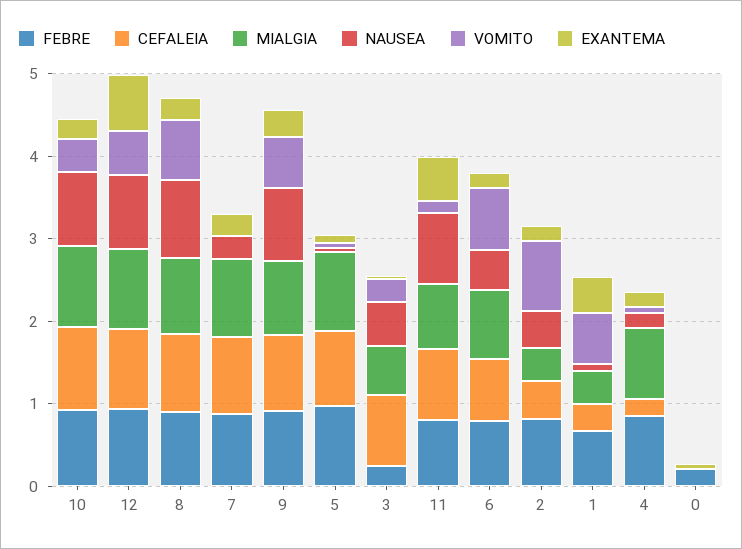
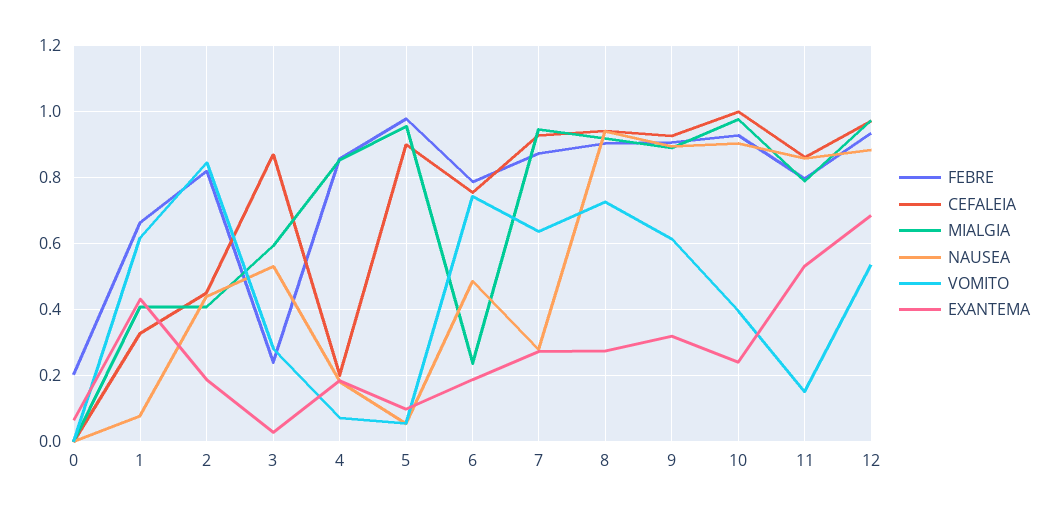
  {
    "FEBRE": {
      "10": 0.92,
      "12": 0.94,
      "8": 0.9,
      "7": 0.88,
      "9": 0.9,
      "5": 0.98,
      "3": 0.24,
      "11": 0.8,
      "6": 0.78,
      "2": 0.82,
      "1": 0.66,
      "4": 0.86,
      "0": 0.2
    },
    "CEFALEIA": {
      "10": 1,
      "12": 0.98,
      "8": 0.94,
      "7": 0.92,
      "9": 0.92,
      "5": 0.9,
      "3": 0.88,
      "11": 0.86,
      "6": 0.76,
      "2": 0.46,
      "1": 0.32,
      "4": 0.2,
      "0": 0
    },
    "MIALGIA": {
      "10": 0.98,
      "12": 0.98,
      "8": 0.92,
      "7": 0.94,
      "9": 0.9,
      "5": 0.96,
      "3": 0.6,
      "11": 0.78,
-     "6": 0.8,
+     "6": 0.24,
      "2": 0.4,
      "1": 0.4,
      "4": 0.86,
      "0": 0
    },
    "NAUSEA": {
      "10": 0.9,
      "12": 0.88,
      "8": 0.94,
      "7": 0.28,
      "9": 0.9,
      "5": 0.06,
      "3": 0.54,
      "11": 0.86,
      "6": 0.48,
      "2": 0.44,
      "1": 0.08,
      "4": 0.18,
      "0": 0
    },
    "VOMITO": {
      "10": 0.4,
      "12": 0.54,
      "8": 0.72,
-     "7": 0,
+     "7": 0.64,
      "9": 0.62,
      "5": 0.06,
      "3": 0.28,
      "11": 0.16,
      "6": 0.74,
      "2": 0.84,
      "1": 0.62,
      "4": 0.08,
      "0": 0
    },
    "EXANTEMA": {
      "10": 0.24,
      "12": 0.68,
      "8": 0.28,
      "7": 0.28,
      "9": 0.32,
      "5": 0.1,
      "3": 0.02,
      "11": 0.54,
      "6": 0.18,
      "2": 0.18,
      "1": 0.44,
      "4": 0.18,
      "0": 0.06
    }
  }

